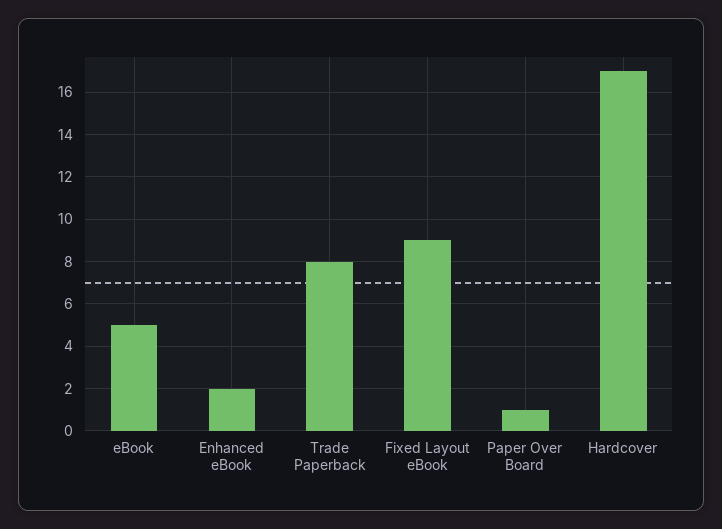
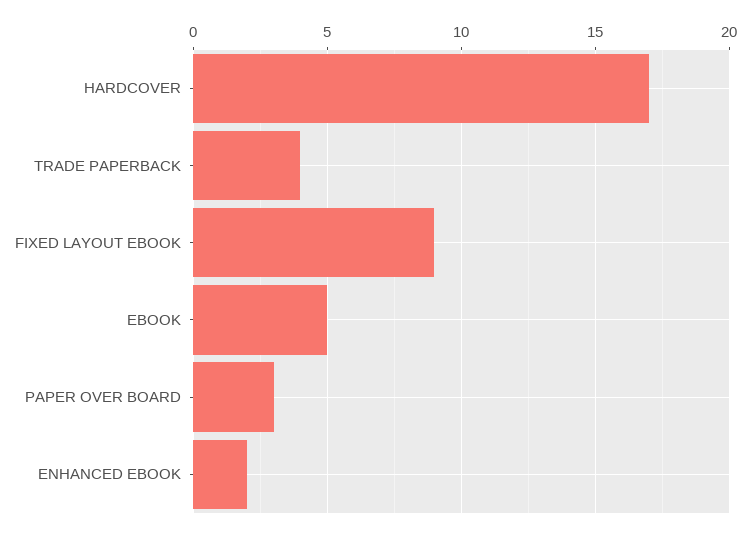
  {
    "eBook": 5,
    "Enhanced eBook": 2,
-   "Trade Paperback": 8,
+   "Trade Paperback": 4,
    "Fixed Layout eBook": 9,
-   "Paper Over Board": 1,
+   "Paper Over Board": 3,
    "Hardcover": 17
  }

